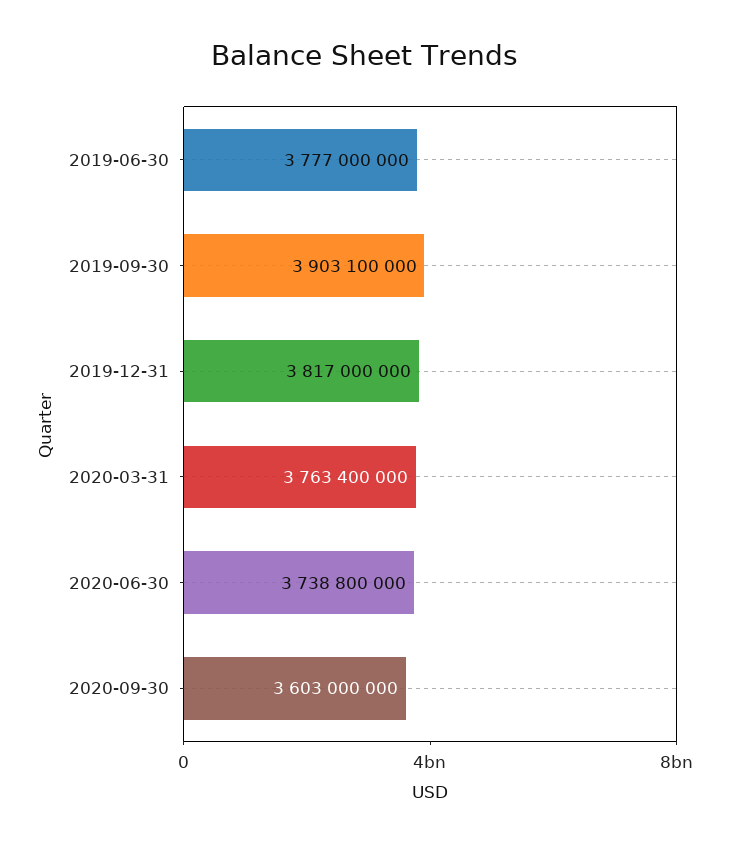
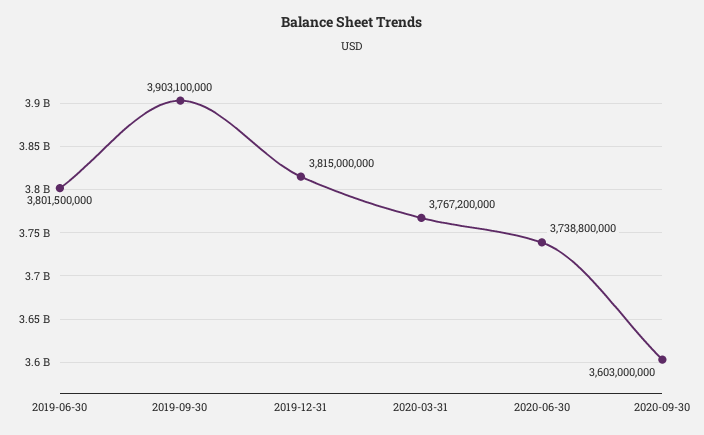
  {
-   "2019-06-30": 3777000000,
+   "2019-06-30": 3801500000,
    "2019-09-30": 3903100000,
-   "2019-12-31": 3817000000,
+   "2019-12-31": 3815000000,
-   "2020-03-31": 3763400000,
+   "2020-03-31": 3767200000,
    "2020-06-30": 3738800000,
    "2020-09-30": 3603000000
  }

